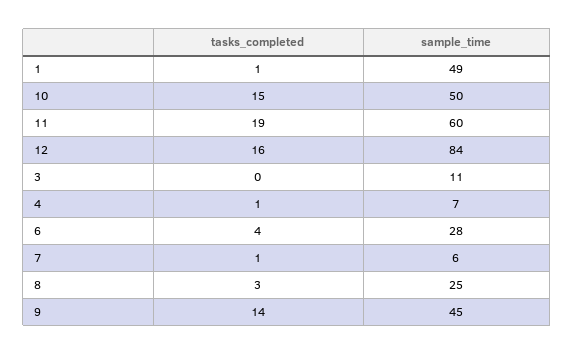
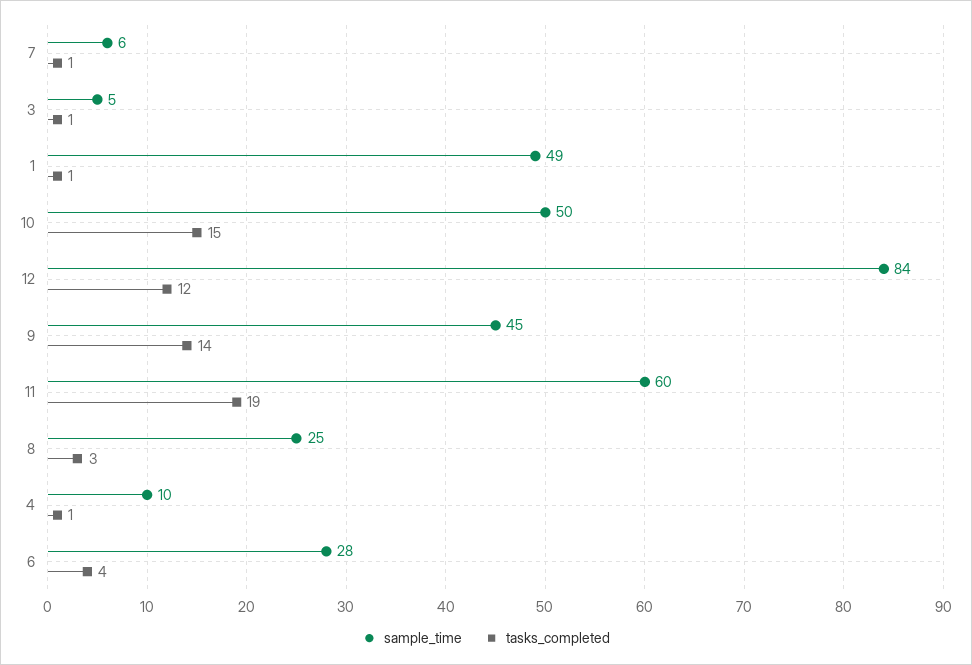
  {
    "tasks_completed": {
      "1": 1,
      "10": 15,
      "11": 19,
-     "12": 16,
+     "12": 12,
-     "3": 0,
+     "3": 1,
      "4": 1,
      "6": 4,
      "7": 1,
      "8": 3,
      "9": 14
    },
    "sample_time": {
      "1": 49,
      "10": 50,
      "11": 60,
      "12": 84,
-     "3": 11,
+     "3": 5,
-     "4": 7,
+     "4": 10,
      "6": 28,
      "7": 6,
      "8": 25,
      "9": 45
    }
  }

